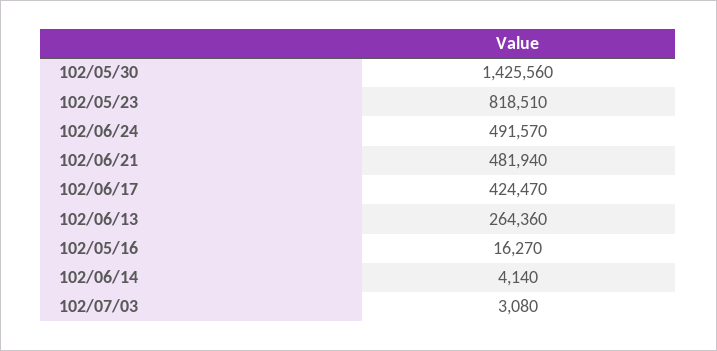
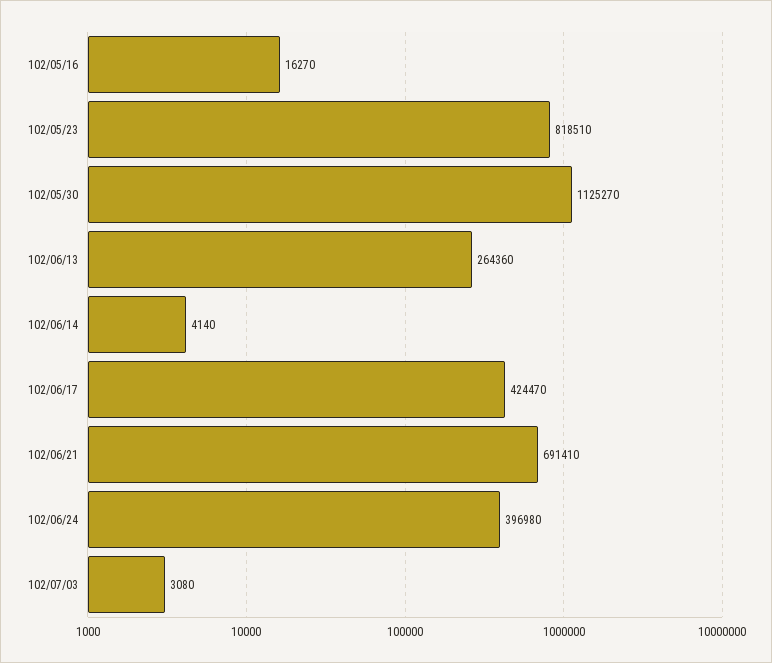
  {
-   "102/05/30": 1425560,
+   "102/05/30": 1125270,
    "102/05/23": 818510,
-   "102/06/24": 491570,
+   "102/06/24": 396980,
-   "102/06/21": 481940,
+   "102/06/21": 691410,
    "102/06/17": 424470,
    "102/06/13": 264360,
    "102/05/16": 16270,
    "102/06/14": 4140,
    "102/07/03": 3080
  }

